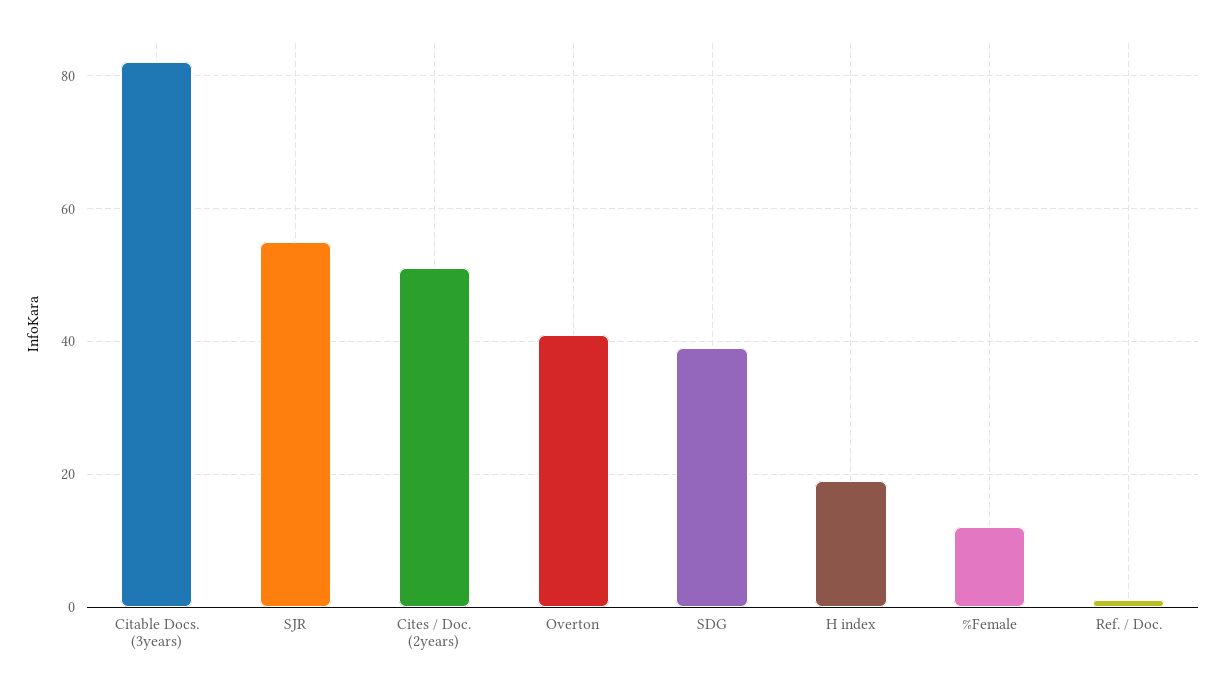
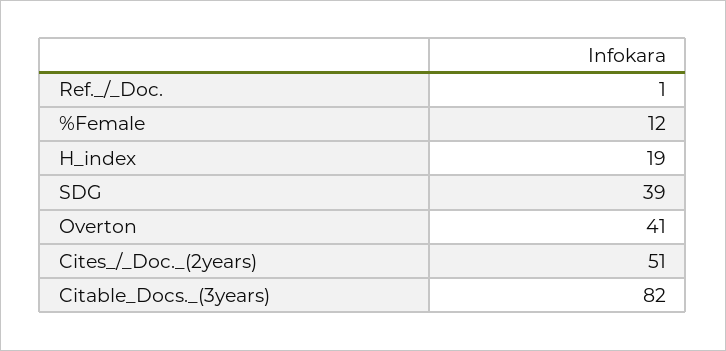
  {
    "Citable Docs. (3years)": 82,
-   "SJR": 55,
    "Cites / Doc. (2years)": 51,
    "Overton": 41,
    "SDG": 39,
    "H index": 19,
    "%Female": 12,
    "Ref. / Doc.": 1
  }

